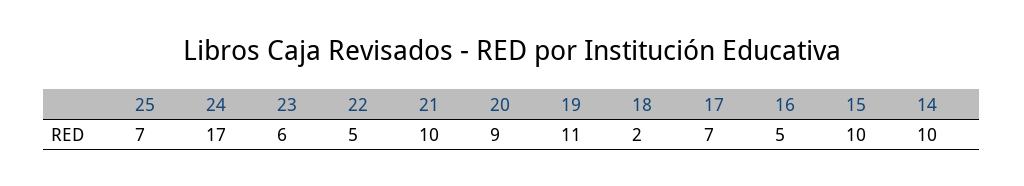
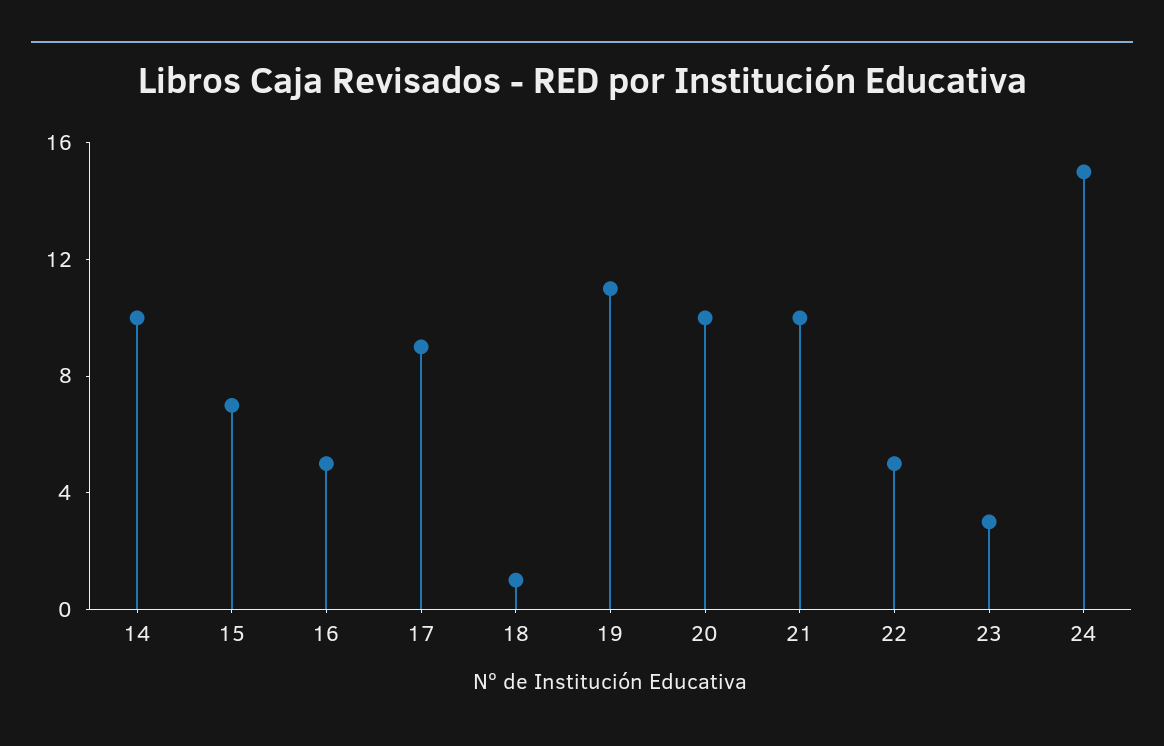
  {
-   "25": 7,
-   "24": 17,
+   "24": 15,
-   "23": 6,
+   "23": 3,
    "22": 5,
    "21": 10,
-   "20": 9,
+   "20": 10,
    "19": 11,
-   "18": 2,
+   "18": 1,
-   "17": 7,
+   "17": 9,
    "16": 5,
-   "15": 10,
+   "15": 7,
    "14": 10
  }

